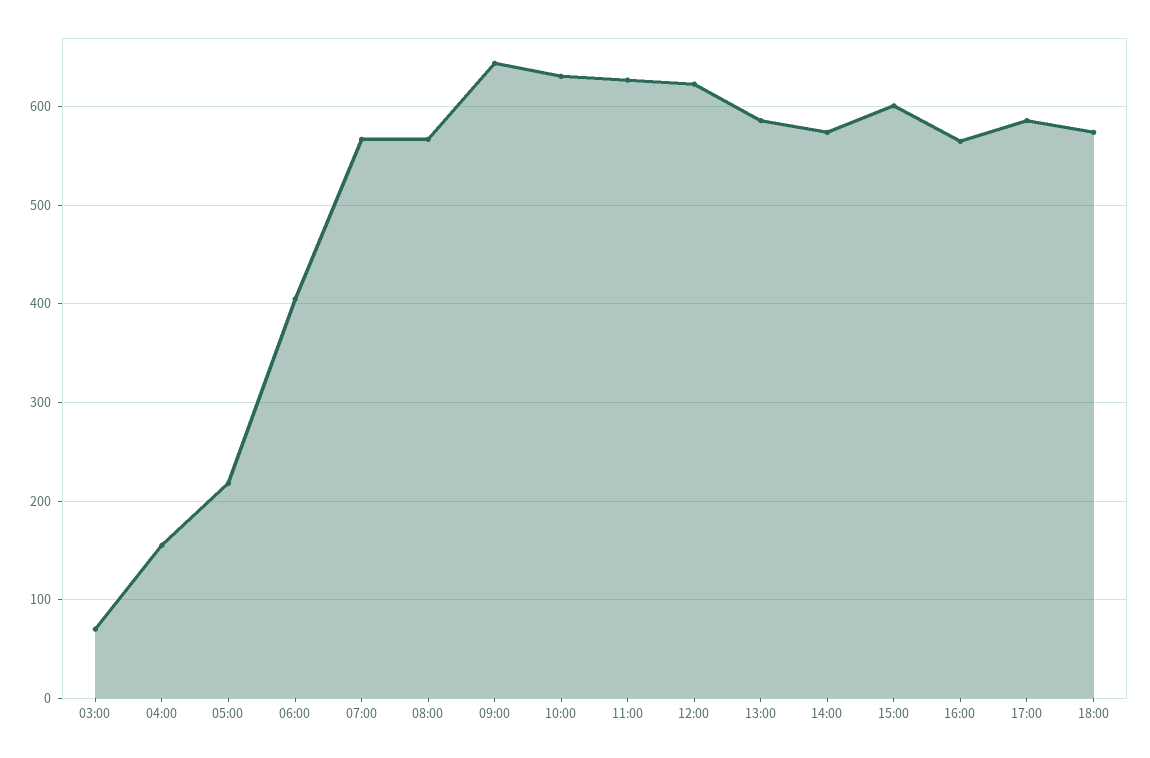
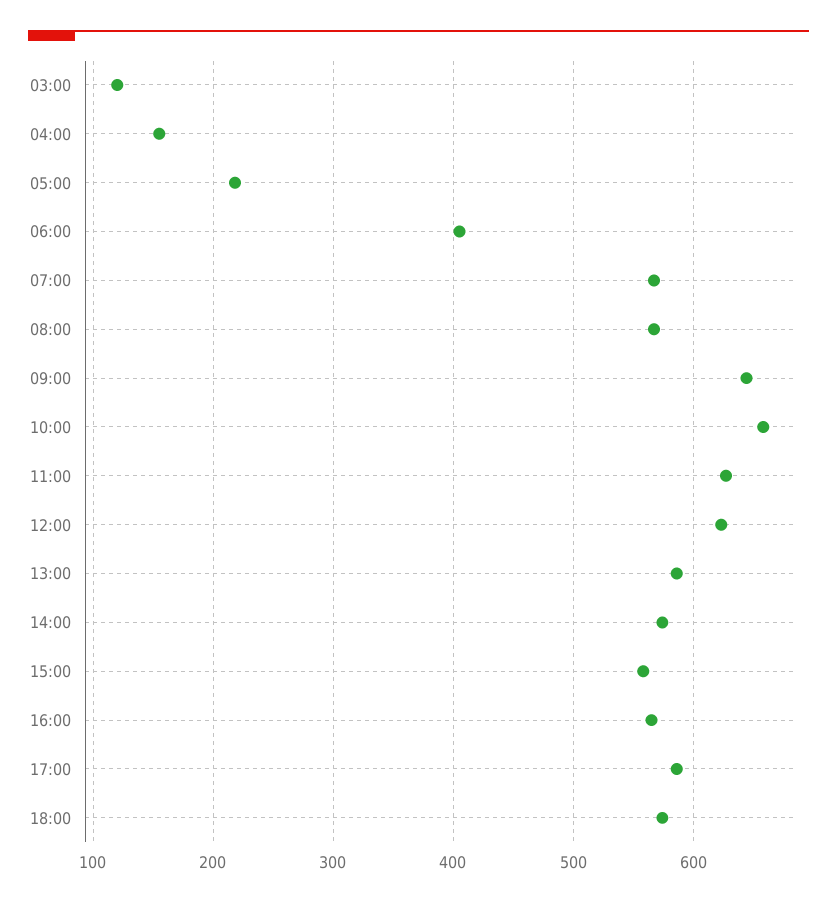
  {
-   "03:00": 70,
+   "03:00": 120,
    "04:00": 160,
    "05:00": 220,
    "06:00": 410,
    "07:00": 570,
    "08:00": 570,
    "09:00": 640,
-   "10:00": 630,
+   "10:00": 660,
    "11:00": 630,
    "12:00": 620,
    "13:00": 590,
    "14:00": 570,
-   "15:00": 600,
+   "15:00": 560,
    "16:00": 570,
    "17:00": 590,
    "18:00": 570
  }

